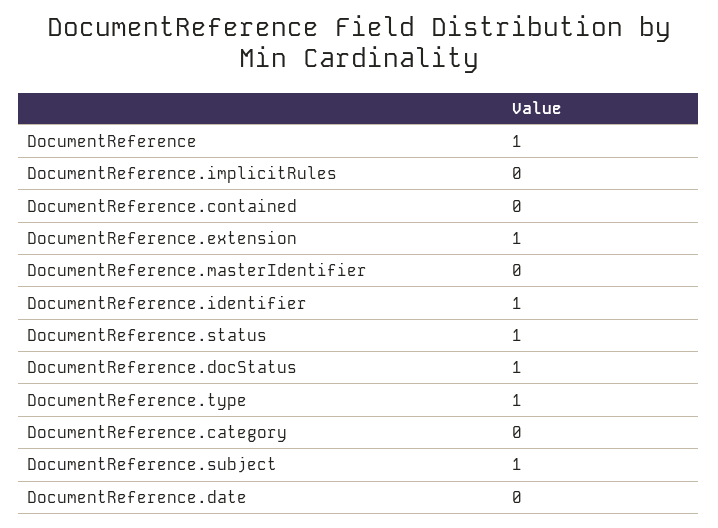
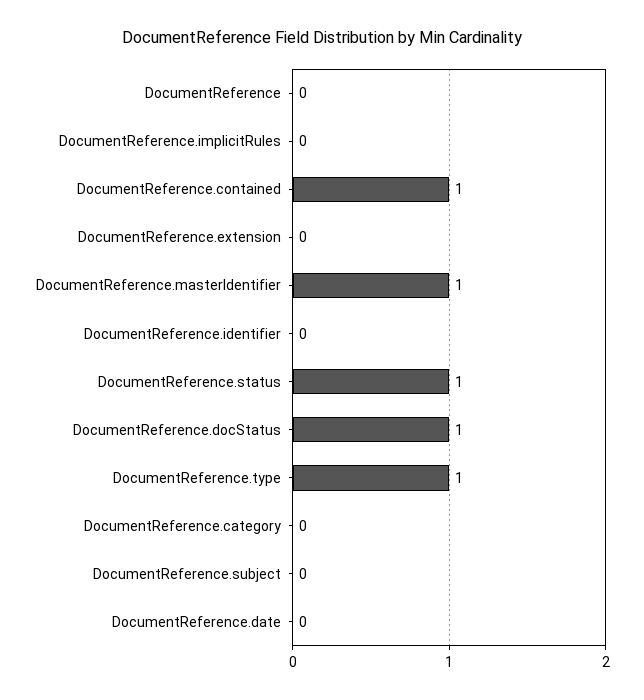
  {
-   "DocumentReference": 1,
+   "DocumentReference": 0,
    "DocumentReference.implicitRules": 0,
-   "DocumentReference.contained": 0,
+   "DocumentReference.contained": 1,
-   "DocumentReference.extension": 1,
+   "DocumentReference.extension": 0,
-   "DocumentReference.masterIdentifier": 0,
+   "DocumentReference.masterIdentifier": 1,
-   "DocumentReference.identifier": 1,
+   "DocumentReference.identifier": 0,
    "DocumentReference.status": 1,
    "DocumentReference.docStatus": 1,
    "DocumentReference.type": 1,
    "DocumentReference.category": 0,
-   "DocumentReference.subject": 1,
+   "DocumentReference.subject": 0,
    "DocumentReference.date": 0
  }

